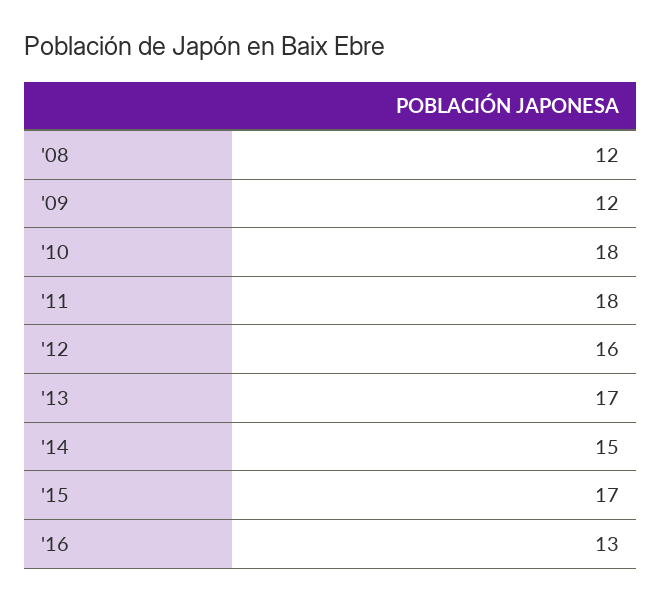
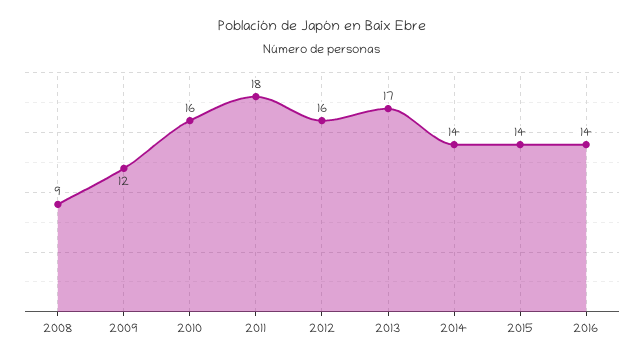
  {
-   "'08": 12,
+   "'08": 9,
    "'09": 12,
-   "'10": 18,
+   "'10": 16,
    "'11": 18,
    "'12": 16,
    "'13": 17,
-   "'14": 15,
+   "'14": 14,
-   "'15": 17,
+   "'15": 14,
-   "'16": 13
+   "'16": 14
  }

